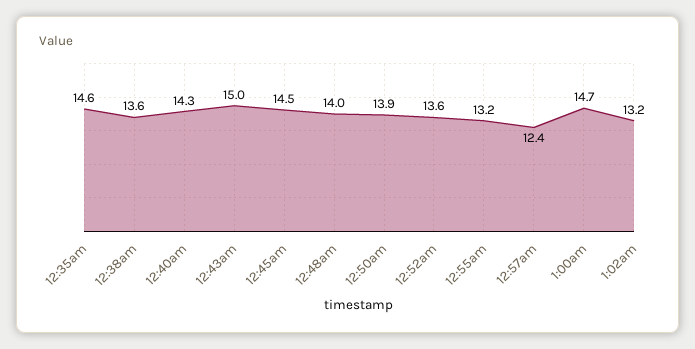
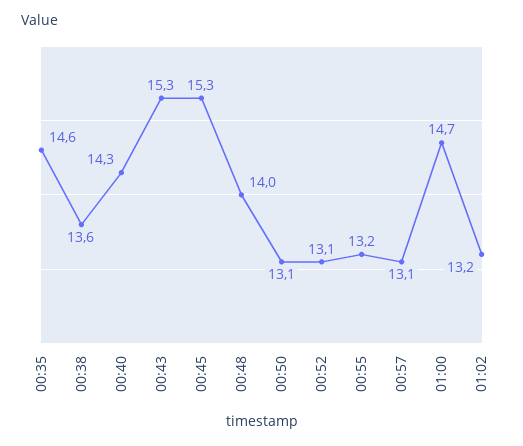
  {
    "12:35am": 14.6,
    "12:38am": 13.6,
    "12:40am": 14.3,
-   "12:43am": 15,
+   "12:43am": 15.3,
-   "12:45am": 14.5,
+   "12:45am": 15.3,
    "12:48am": 14,
-   "12:50am": 13.9,
+   "12:50am": 13.1,
-   "12:52am": 13.6,
+   "12:52am": 13.1,
    "12:55am": 13.2,
-   "12:57am": 12.4,
+   "12:57am": 13.1,
    "1:00am": 14.7,
    "1:02am": 13.2
  }

